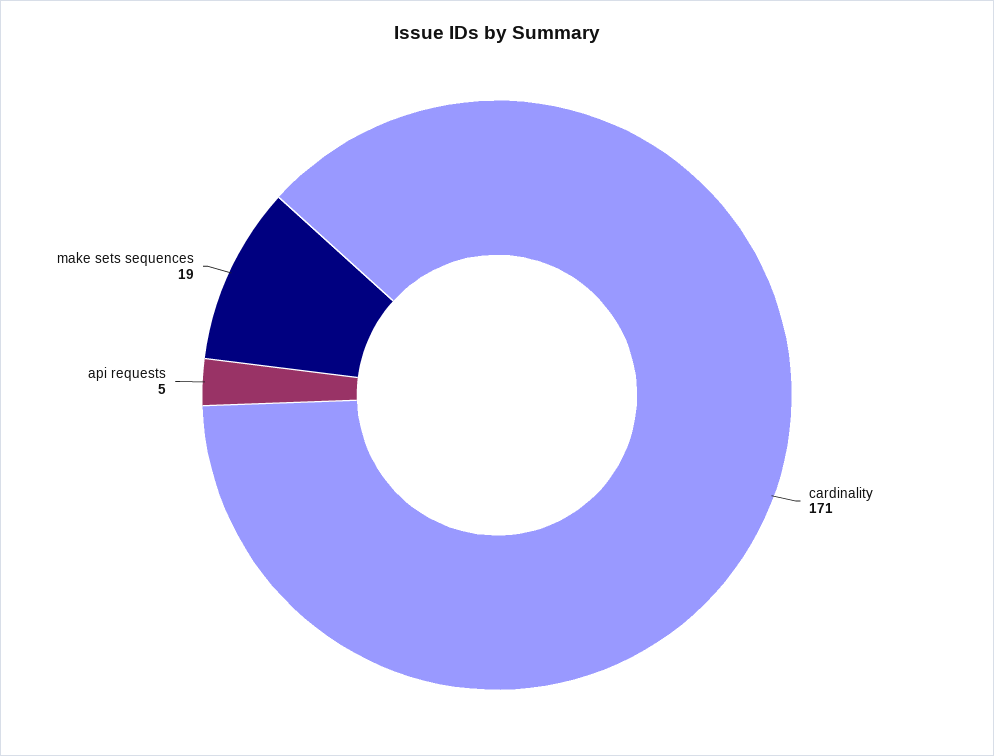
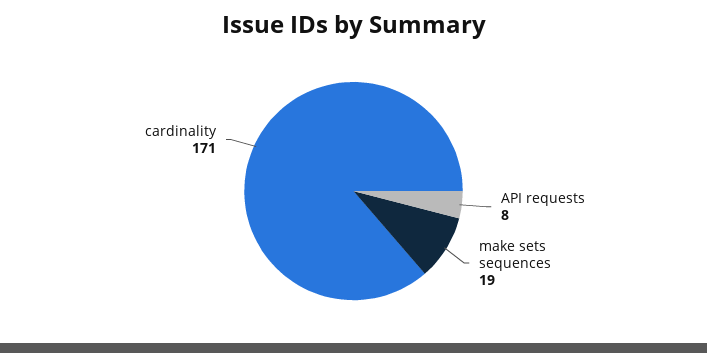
  {
    "cardinality": 171,
-   "api requests": 5,
+   "api requests": 8,
    "make sets sequences": 19
  }

